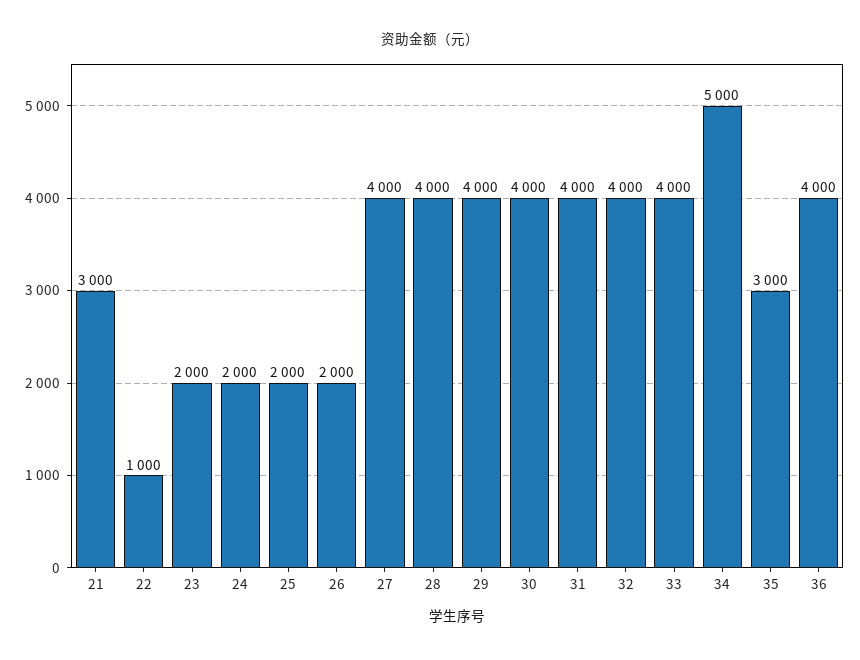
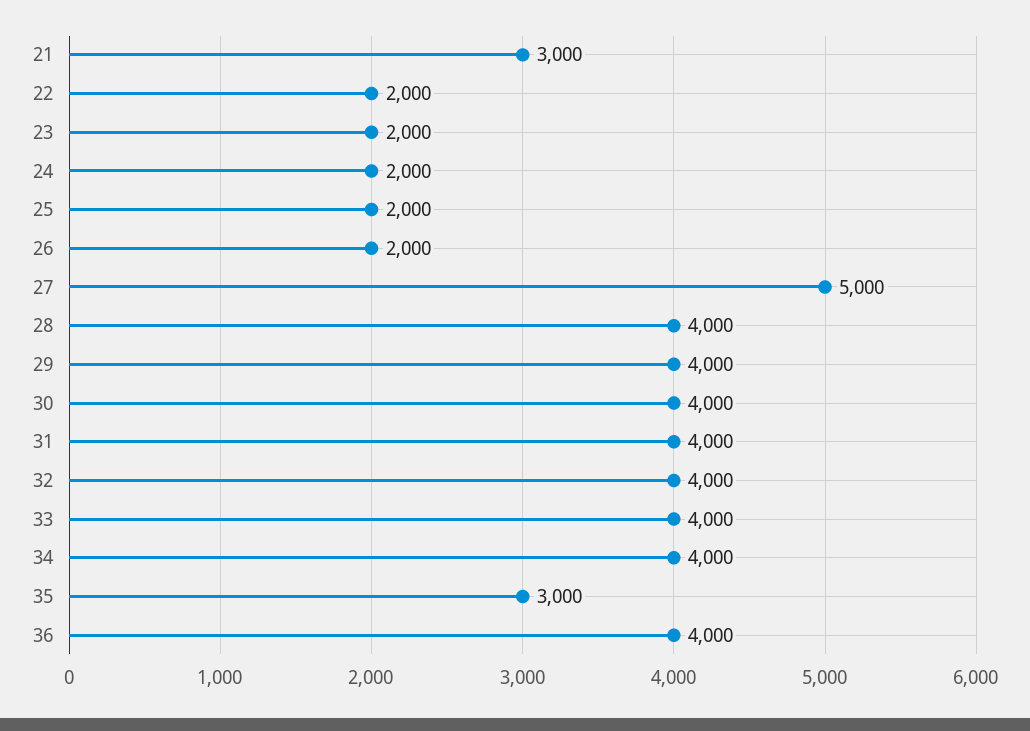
  {
    "21": 3000,
-   "22": 1000,
+   "22": 2000,
    "23": 2000,
    "24": 2000,
    "25": 2000,
    "26": 2000,
-   "27": 4000,
+   "27": 5000,
    "28": 4000,
    "29": 4000,
    "30": 4000,
    "31": 4000,
    "32": 4000,
    "33": 4000,
-   "34": 5000,
+   "34": 4000,
    "35": 3000,
    "36": 4000
  }

